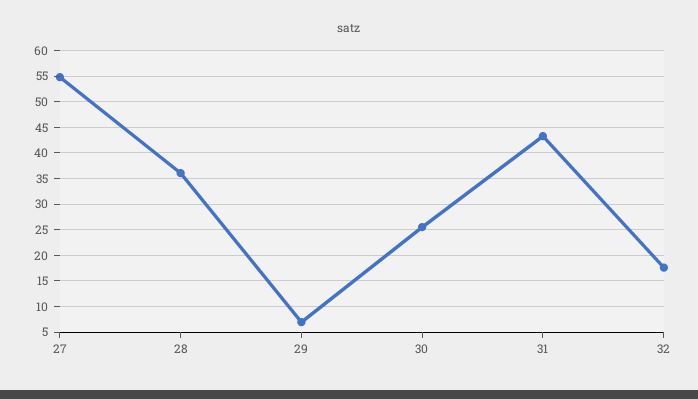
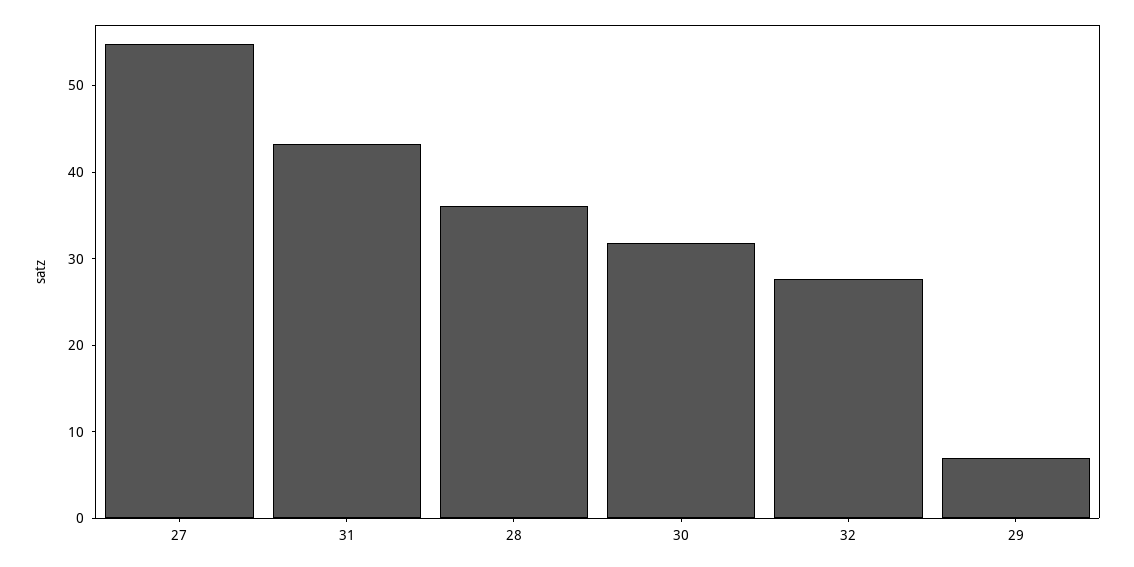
  {
    "27": 54,
    "28": 36,
    "29": 6,
-   "30": 25,
+   "30": 32,
    "31": 44,
-   "32": 17.5
+   "32": 28
  }

